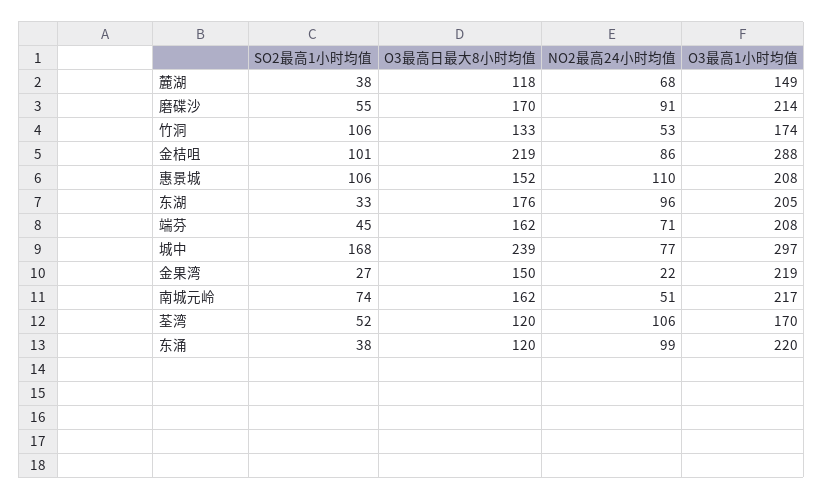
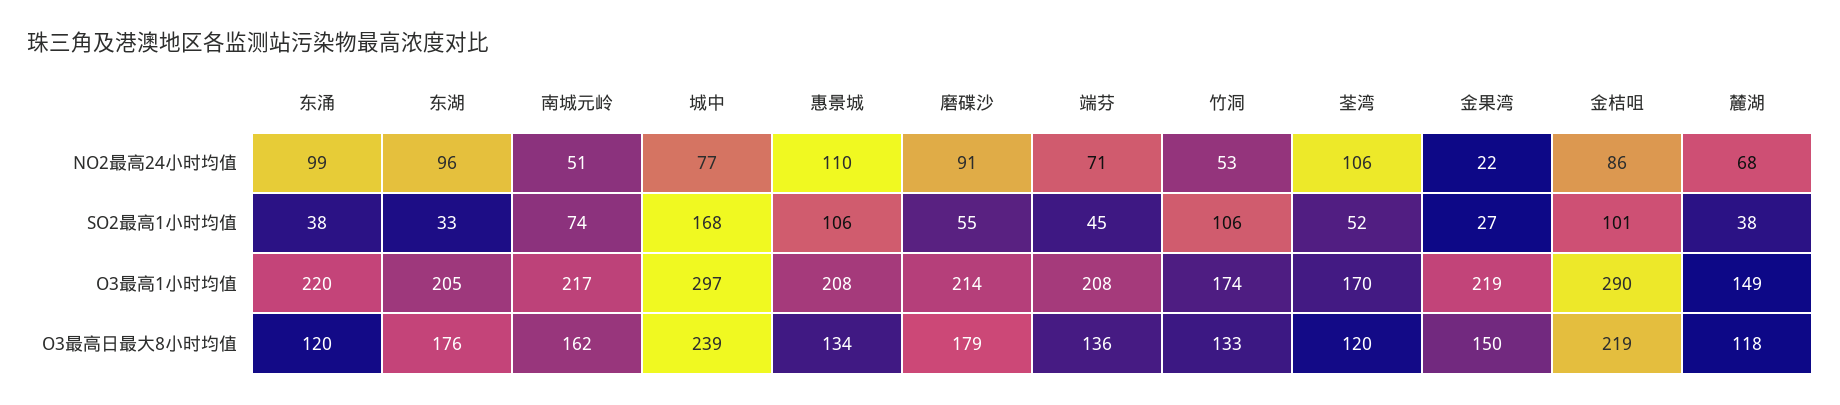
  {
    "SO2最高1小时均值": {
      "麓湖": 38,
      "磨碟沙": 55,
      "竹洞": 106,
      "金桔咀": 101,
      "惠景城": 106,
      "东湖": 33,
      "端芬": 45,
      "城中": 168,
      "金果湾": 27,
      "南城元岭": 74,
      "荃湾": 52,
      "东涌": 38
    },
    "O3最高日最大8小时均值": {
      "麓湖": 118,
-     "磨碟沙": 170,
+     "磨碟沙": 179,
      "竹洞": 133,
      "金桔咀": 219,
-     "惠景城": 152,
+     "惠景城": 134,
      "东湖": 176,
-     "端芬": 162,
+     "端芬": 136,
      "城中": 239,
      "金果湾": 150,
      "南城元岭": 162,
      "荃湾": 120,
      "东涌": 120
    },
    "NO2最高24小时均值": {
      "麓湖": 68,
      "磨碟沙": 91,
      "竹洞": 53,
      "金桔咀": 86,
      "惠景城": 110,
      "东湖": 96,
      "端芬": 71,
      "城中": 77,
      "金果湾": 22,
      "南城元岭": 51,
      "荃湾": 106,
      "东涌": 99
    },
    "O3最高1小时均值": {
      "麓湖": 149,
      "磨碟沙": 214,
      "竹洞": 174,
-     "金桔咀": 288,
+     "金桔咀": 290,
      "惠景城": 208,
      "东湖": 205,
      "端芬": 208,
      "城中": 297,
      "金果湾": 219,
      "南城元岭": 217,
      "荃湾": 170,
      "东涌": 220
    }
  }

